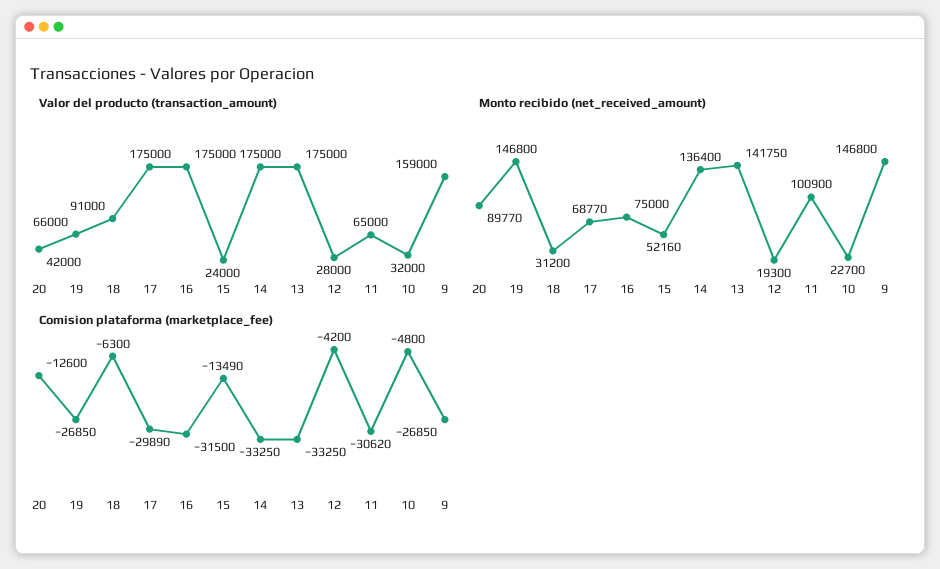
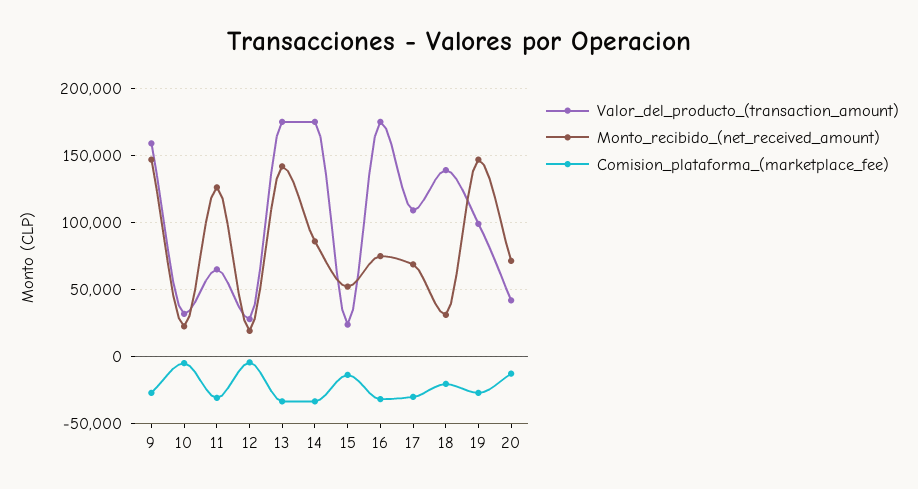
  {
    "Valor del producto (transaction_amount)": {
      "20": 42000,
-     "19": 66000,
+     "19": 100000,
-     "18": 91000,
+     "18": 140000,
-     "17": 175000,
+     "17": 110000,
      "16": 175000,
      "15": 24000,
      "14": 175000,
      "13": 175000,
      "12": 28000,
      "11": 65000,
      "10": 32000,
      "9": 159000
    },
    "Monto recibido (net_received_amount)": {
-     "20": 89770,
+     "20": 70000,
      "19": 146800,
      "18": 31200,
      "17": 68770,
      "16": 75000,
      "15": 52160,
-     "14": 136400,
+     "14": 85000,
      "13": 141750,
      "12": 19300,
-     "11": 100900,
+     "11": 125000,
      "10": 22700,
      "9": 146800
    },
    "Comision plataforma (marketplace_fee)": {
      "20": -12600,
      "19": -26850,
-     "18": -6300,
+     "18": -20000,
      "17": -29890,
      "16": -31500,
      "15": -13490,
      "14": -33250,
      "13": -33250,
      "12": -4200,
      "11": -30620,
      "10": -4800,
      "9": -26850
    }
  }

